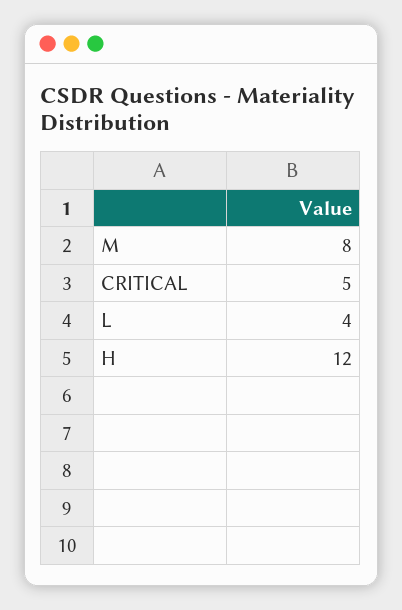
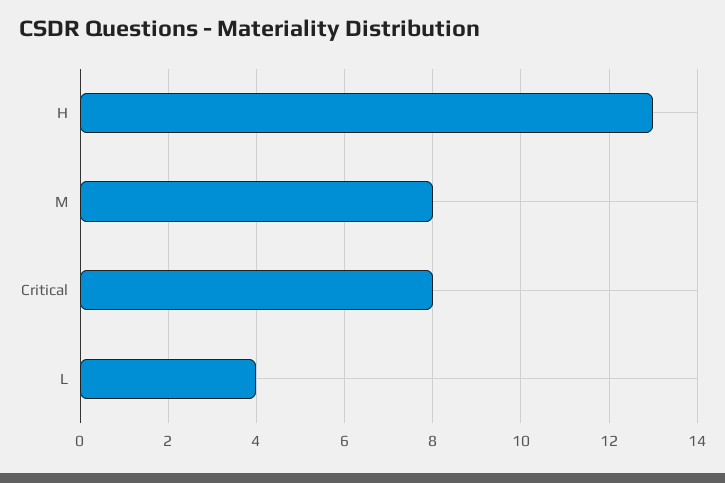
  {
    "M": 8,
-   "CRITICAL": 5,
+   "CRITICAL": 8,
    "L": 4,
-   "H": 12
+   "H": 13
  }

